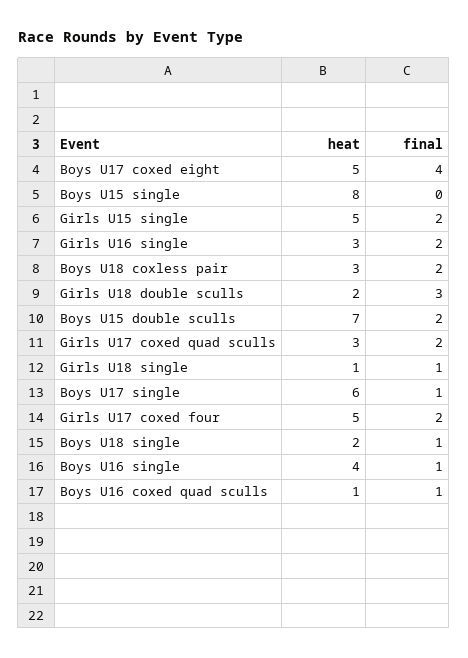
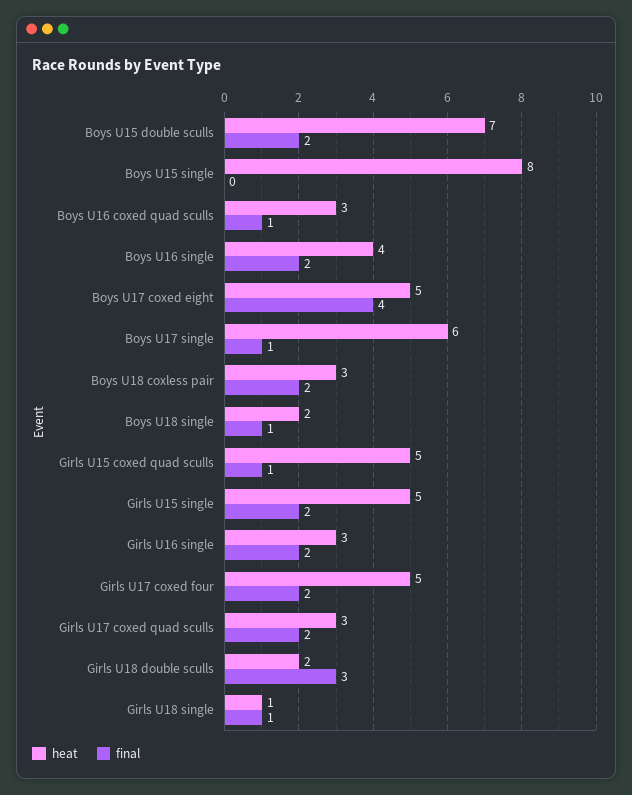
  {
    "heat": {
      "Boys U17 coxed eight": 5,
      "Boys U15 single": 8,
      "Girls U15 single": 5,
      "Girls U16 single": 3,
      "Boys U18 coxless pair": 3,
      "Girls U18 double sculls": 2,
      "Boys U15 double sculls": 7,
      "Girls U17 coxed quad sculls": 3,
      "Girls U18 single": 1,
      "Boys U17 single": 6,
      "Girls U17 coxed four": 5,
      "Boys U18 single": 2,
      "Boys U16 single": 4,
-     "Boys U16 coxed quad sculls": 1
+     "Boys U16 coxed quad sculls": 3,
+     "Girls U15 coxed quad sculls": 5
    },
    "final": {
      "Boys U17 coxed eight": 4,
      "Boys U15 single": 0,
      "Girls U15 single": 2,
      "Girls U16 single": 2,
      "Boys U18 coxless pair": 2,
      "Girls U18 double sculls": 3,
      "Boys U15 double sculls": 2,
      "Girls U17 coxed quad sculls": 2,
      "Girls U18 single": 1,
      "Boys U17 single": 1,
      "Girls U17 coxed four": 2,
      "Boys U18 single": 1,
-     "Boys U16 single": 1,
+     "Boys U16 single": 2,
-     "Boys U16 coxed quad sculls": 1
+     "Boys U16 coxed quad sculls": 1,
+     "Girls U15 coxed quad sculls": 1
    }
  }

